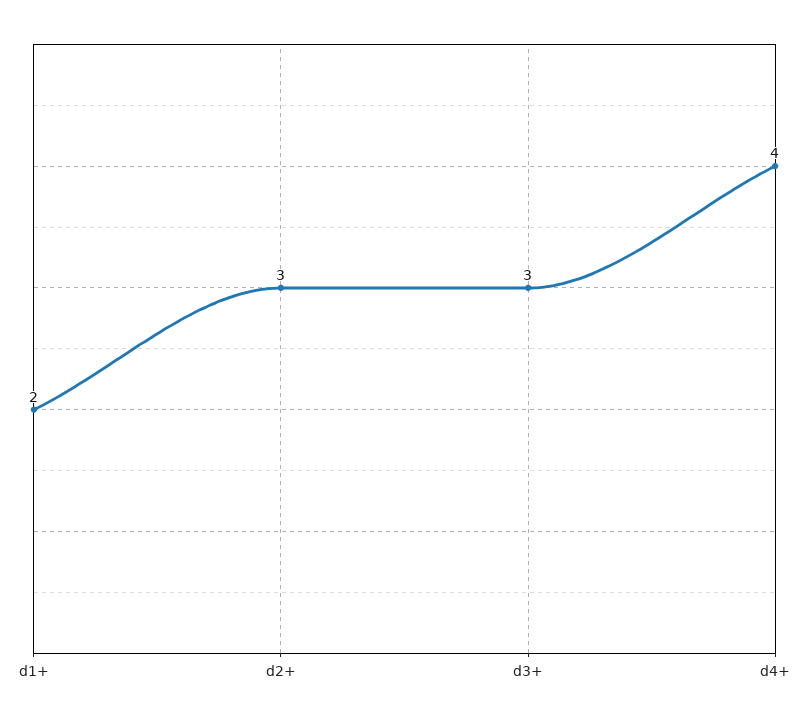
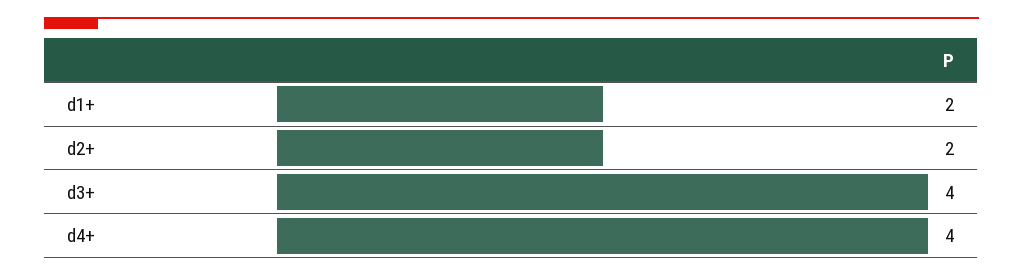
  {
    "d1+": 2,
-   "d2+": 3,
+   "d2+": 2,
-   "d3+": 3,
+   "d3+": 4,
    "d4+": 4
  }

